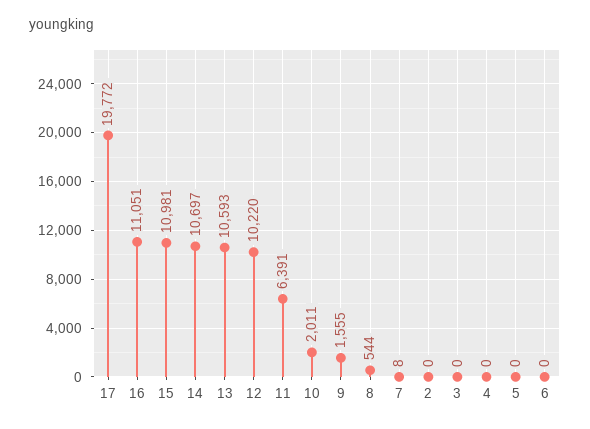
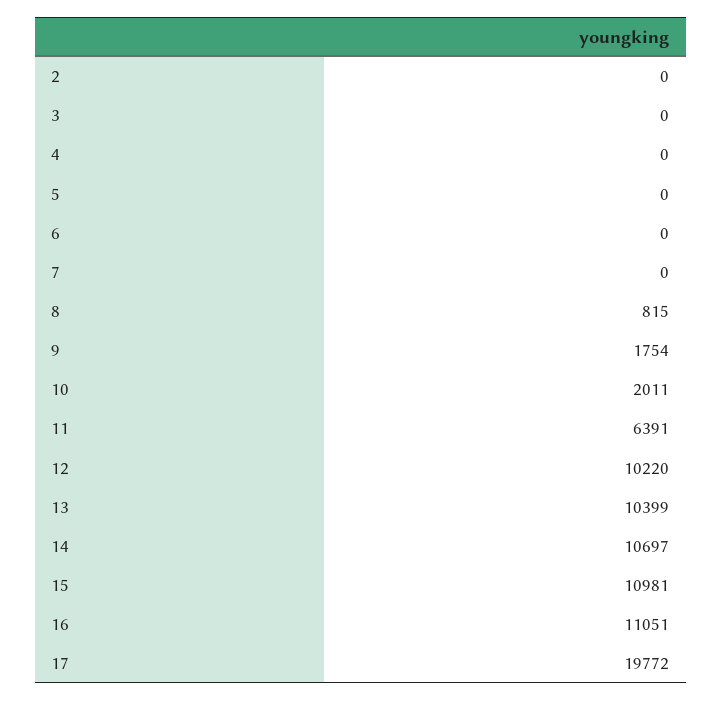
  {
    "17": 19772,
    "16": 11051,
    "15": 10981,
    "14": 10697,
-   "13": 10593,
+   "13": 10399,
    "12": 10220,
    "11": 6391,
    "10": 2011,
-   "9": 1555,
+   "9": 1754,
-   "8": 544,
+   "8": 815,
-   "7": 8,
+   "7": 0,
    "2": 0,
    "3": 0,
    "4": 0,
    "5": 0,
    "6": 0
  }

